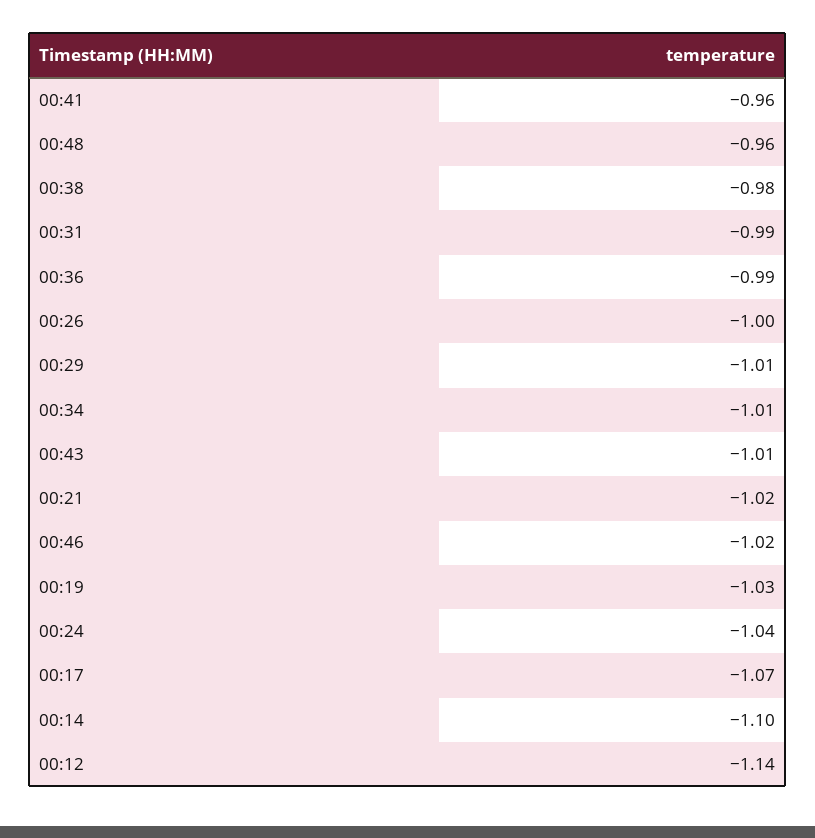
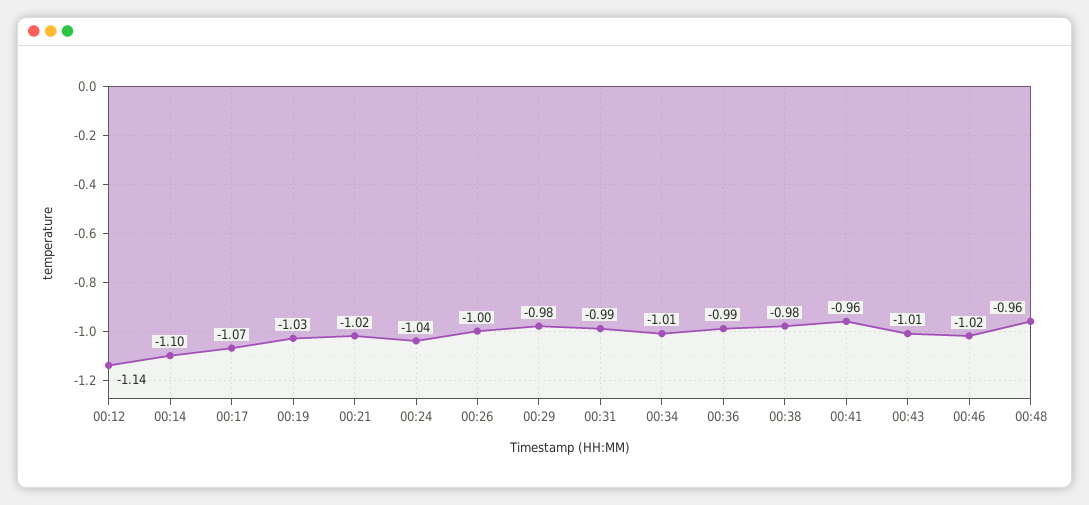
  {
    "00:41": -0.96,
    "00:48": -0.96,
    "00:38": -0.98,
    "00:31": -0.99,
    "00:36": -0.99,
    "00:26": -1,
-   "00:29": -1.01,
+   "00:29": -0.98,
    "00:34": -1.01,
    "00:43": -1.01,
    "00:21": -1.02,
    "00:46": -1.02,
    "00:19": -1.03,
    "00:24": -1.04,
    "00:17": -1.07,
    "00:14": -1.1,
    "00:12": -1.14
  }

